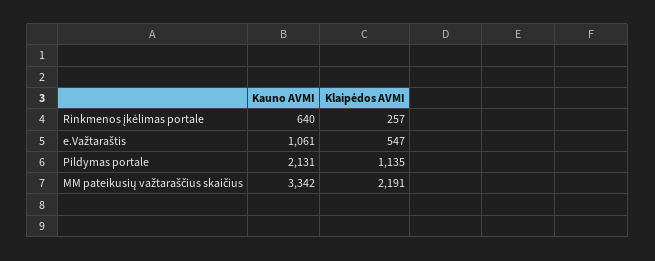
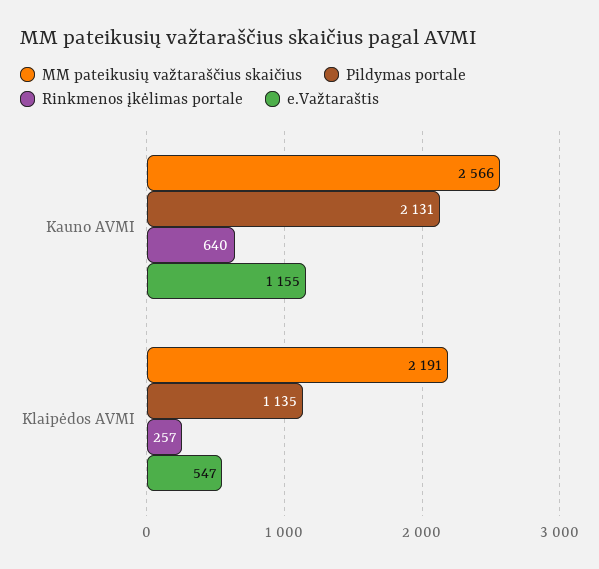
  {
    "Rinkmenos įkėlimas portale": {
      "Kauno AVMI": 640,
      "Klaipėdos AVMI": 257
    },
    "e.Važtaraštis": {
-     "Kauno AVMI": 1061,
+     "Kauno AVMI": 1155,
      "Klaipėdos AVMI": 547
    },
    "Pildymas portale": {
      "Kauno AVMI": 2131,
      "Klaipėdos AVMI": 1135
    },
    "MM pateikusių važtaraščius skaičius": {
-     "Kauno AVMI": 3342,
+     "Kauno AVMI": 2566,
      "Klaipėdos AVMI": 2191
    }
  }

